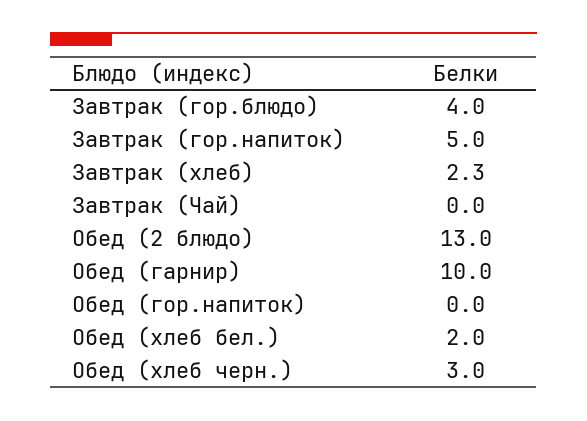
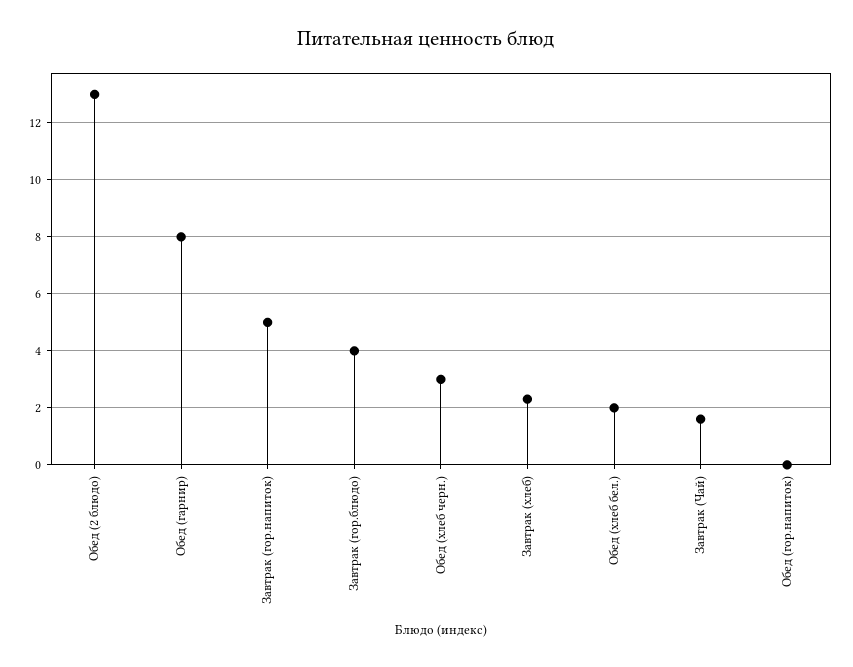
  {
    "Завтрак (гор.блюдо)": 4,
    "Завтрак (гор.напиток)": 5,
    "Завтрак (хлеб)": 2.3,
-   "Завтрак (Чай)": 0,
+   "Завтрак (Чай)": 1.5,
    "Обед (2 блюдо)": 13,
-   "Обед (гарнир)": 10,
+   "Обед (гарнир)": 8,
    "Обед (гор.напиток)": 0,
    "Обед (хлеб бел.)": 2,
    "Обед (хлеб черн.)": 3
  }

